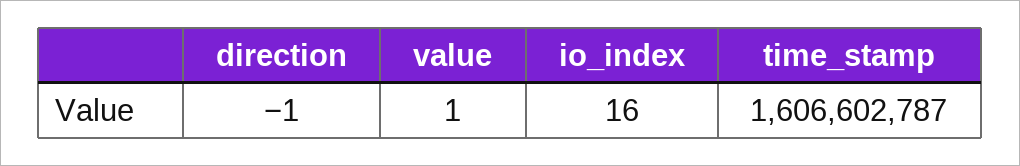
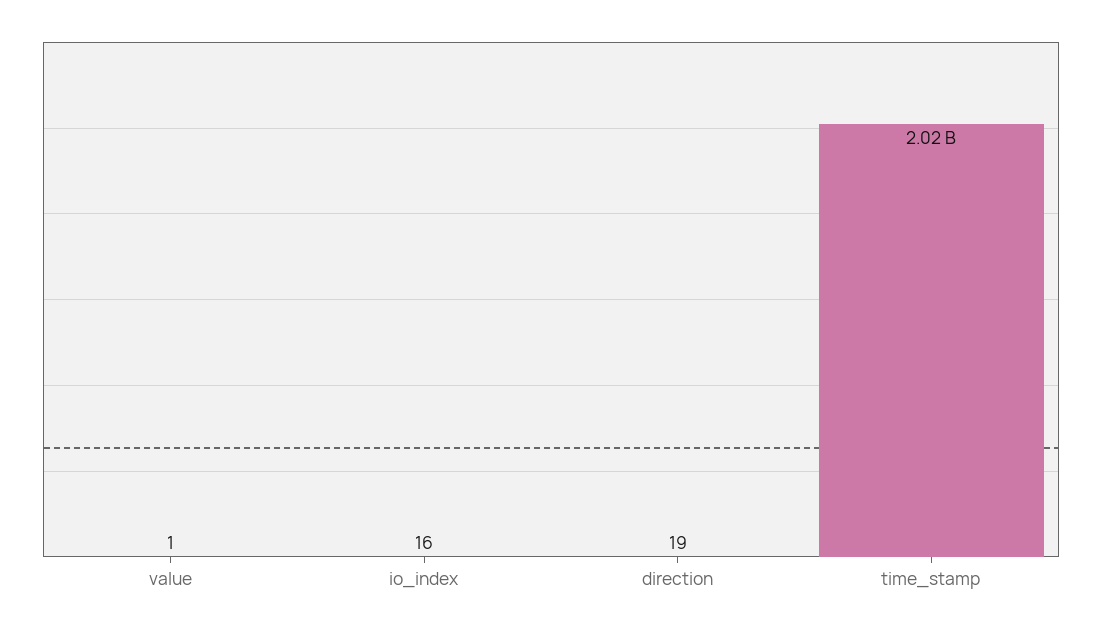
  {
-   "direction": -1,
+   "direction": 19,
    "value": 1,
    "io_index": 16,
-   "time_stamp": 1606602787
+   "time_stamp": 2020000000
  }

